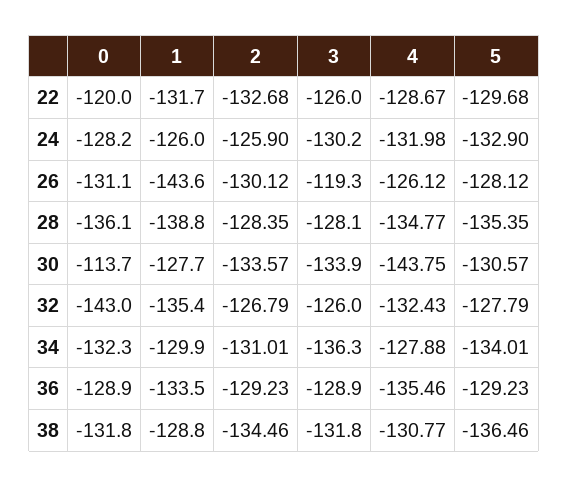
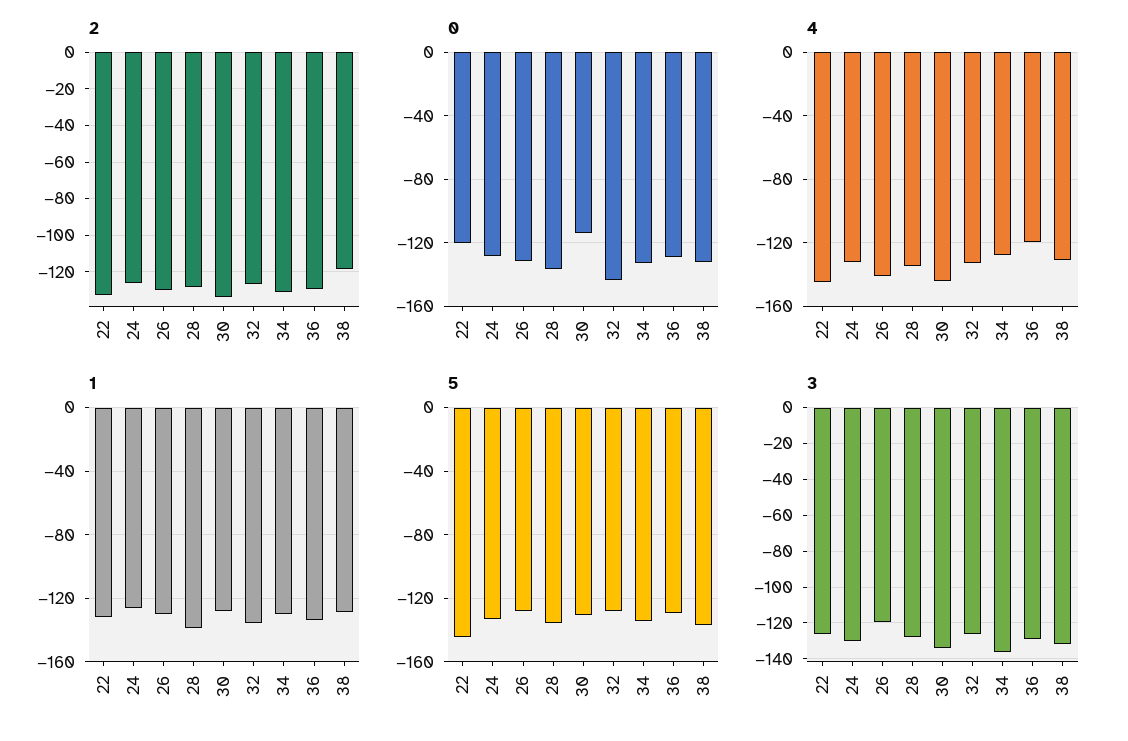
  {
    "0": {
      "22": -120,
      "24": -128.2,
      "26": -131.1,
      "28": -136.1,
      "30": -113.7,
      "32": -143,
      "34": -132.3,
      "36": -128.9,
      "38": -131.8
    },
    "1": {
      "22": -131.7,
      "24": -126,
-     "26": -143.6,
+     "26": -130,
      "28": -138.8,
      "30": -127.7,
      "32": -135.4,
      "34": -129.9,
      "36": -133.5,
      "38": -128.8
    },
    "2": {
      "22": -132.68,
      "24": -125.9,
      "26": -130.12,
      "28": -128.35,
      "30": -133.57,
      "32": -126.79,
      "34": -131.01,
      "36": -129.23,
-     "38": -134.46
+     "38": -120
    },
    "3": {
      "22": -126,
      "24": -130.2,
      "26": -119.3,
      "28": -128.1,
      "30": -133.9,
      "32": -126,
      "34": -136.3,
      "36": -128.9,
      "38": -131.8
    },
    "4": {
-     "22": -128.67,
+     "22": -145,
      "24": -131.98,
-     "26": -126.12,
+     "26": -140,
      "28": -134.77,
      "30": -143.75,
      "32": -132.43,
      "34": -127.88,
-     "36": -135.46,
+     "36": -120,
      "38": -130.77
    },
    "5": {
-     "22": -129.68,
+     "22": -145,
      "24": -132.9,
      "26": -128.12,
      "28": -135.35,
      "30": -130.57,
      "32": -127.79,
      "34": -134.01,
      "36": -129.23,
      "38": -136.46
    }
  }

